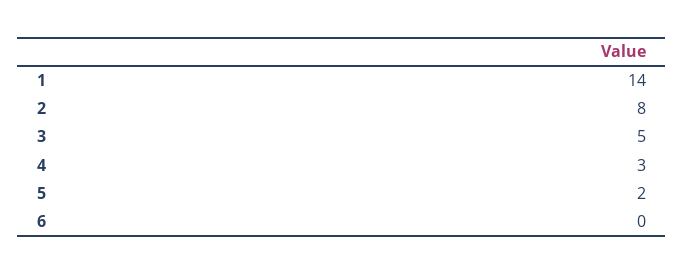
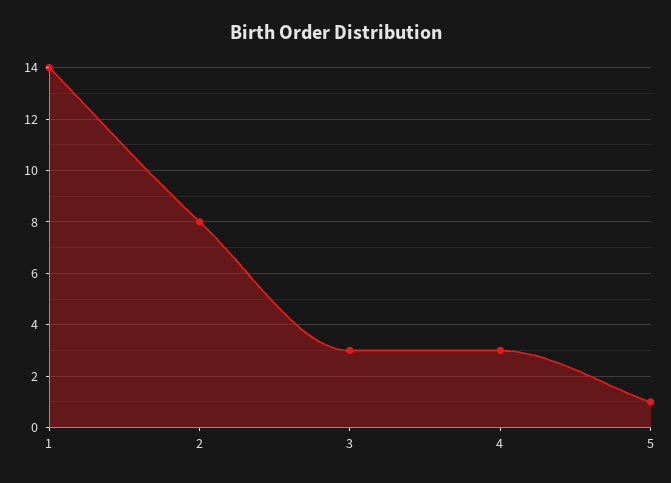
  {
    "1": 14,
    "2": 8,
-   "3": 5,
+   "3": 3,
    "4": 3,
-   "5": 2,
+   "5": 1
-   "6": 0
  }

